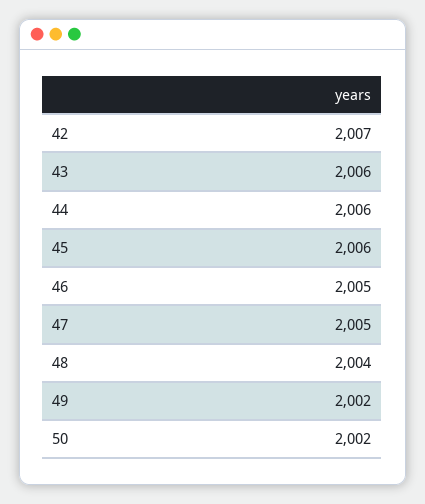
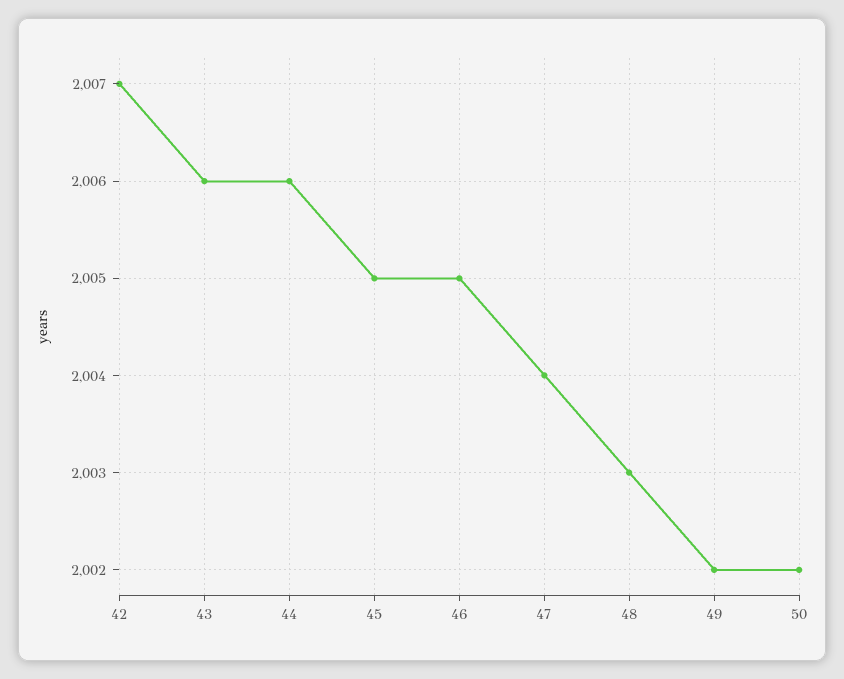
  {
    "42": 2007,
    "43": 2006,
    "44": 2006,
-   "45": 2006,
+   "45": 2005,
    "46": 2005,
-   "47": 2005,
+   "47": 2004,
-   "48": 2004,
+   "48": 2003,
    "49": 2002,
    "50": 2002
  }

